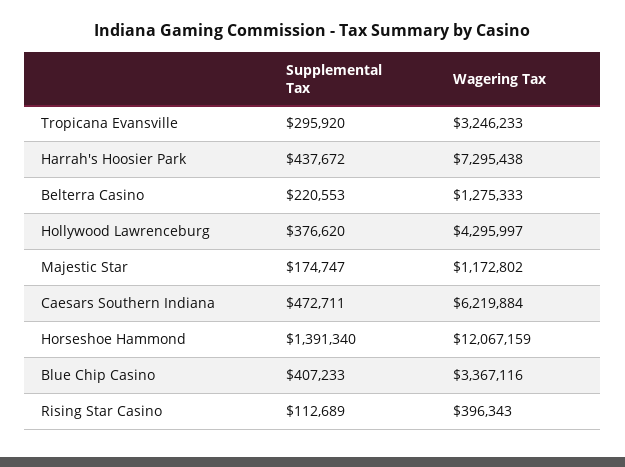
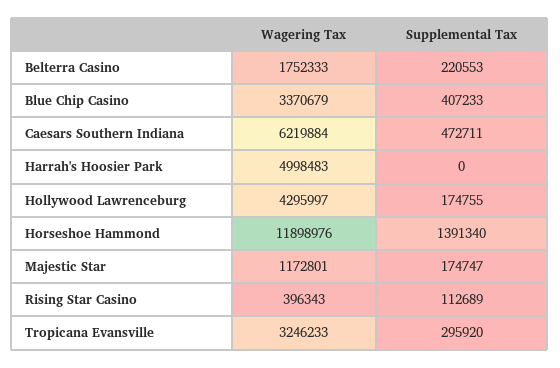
  {
    "Supplemental Tax": {
      "Tropicana Evansville": 295920,
-     "Harrah's Hoosier Park": 437672,
+     "Harrah's Hoosier Park": 0,
      "Belterra Casino": 220553,
-     "Hollywood Lawrenceburg": 376620,
+     "Hollywood Lawrenceburg": 174755,
      "Majestic Star": 174747,
      "Caesars Southern Indiana": 472711,
      "Horseshoe Hammond": 1391340,
      "Blue Chip Casino": 407233,
      "Rising Star Casino": 112689
    },
    "Wagering Tax": {
      "Tropicana Evansville": 3246233,
-     "Harrah's Hoosier Park": 7295438,
+     "Harrah's Hoosier Park": 4998483,
-     "Belterra Casino": 1275333,
+     "Belterra Casino": 1752333,
      "Hollywood Lawrenceburg": 4295997,
-     "Majestic Star": 1172802,
+     "Majestic Star": 1172801,
      "Caesars Southern Indiana": 6219884,
-     "Horseshoe Hammond": 12067159,
+     "Horseshoe Hammond": 11898976,
-     "Blue Chip Casino": 3367116,
+     "Blue Chip Casino": 3370679,
      "Rising Star Casino": 396343
    }
  }

